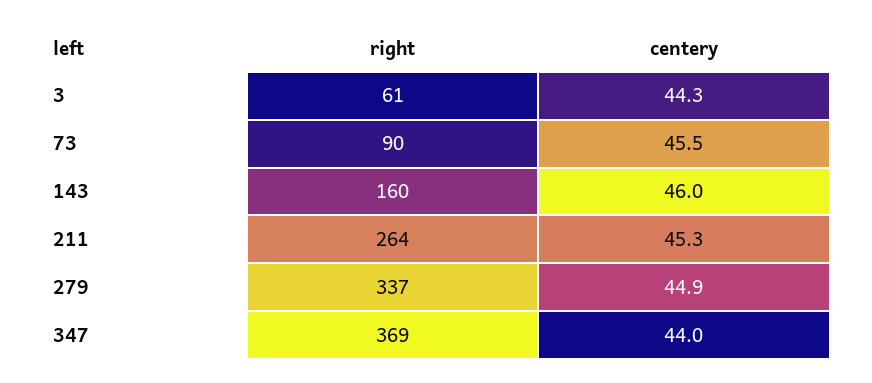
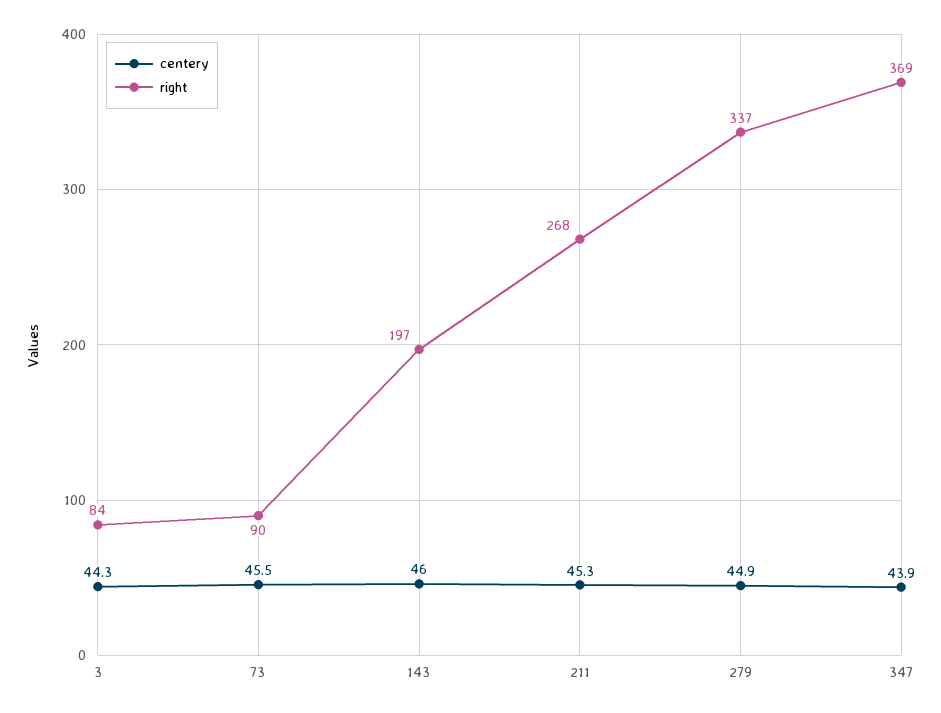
  {
    "right": {
-     "3": 61,
+     "3": 84,
      "73": 90,
-     "143": 160,
+     "143": 197,
-     "211": 264,
+     "211": 268,
      "279": 337,
      "347": 369
    },
    "centery": {
      "3": 44.3,
      "73": 45.5,
      "143": 46,
      "211": 45.3,
      "279": 44.9,
-     "347": 44
+     "347": 43.9
    }
  }

